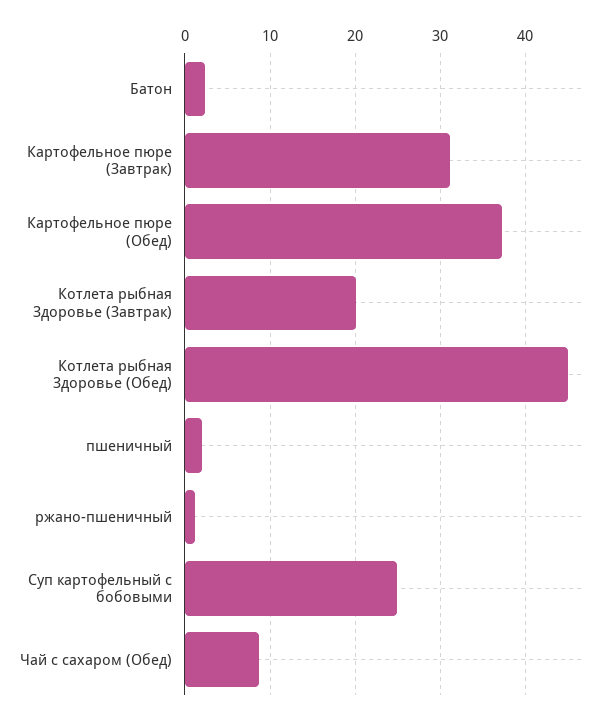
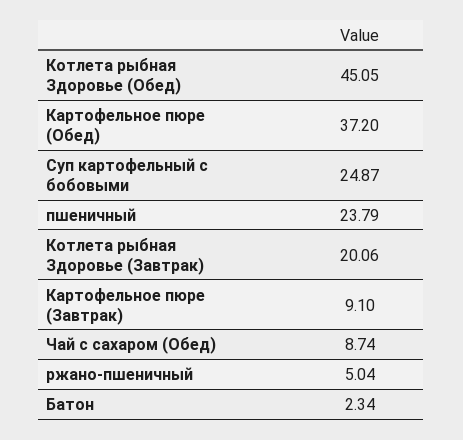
  {
    "Батон": 2.34,
-   "Картофельное пюре (Завтрак)": 31,
+   "Картофельное пюре (Завтрак)": 9.1,
    "Картофельное пюре (Обед)": 37.2,
    "Котлета рыбная Здоровье (Завтрак)": 20.06,
    "Котлета рыбная Здоровье (Обед)": 45.05,
-   "пшеничный": 2,
+   "пшеничный": 23.79,
-   "ржано-пшеничный": 1,
+   "ржано-пшеничный": 5.04,
    "Суп картофельный с бобовыми": 24.87,
    "Чай с сахаром (Обед)": 8.74
  }

